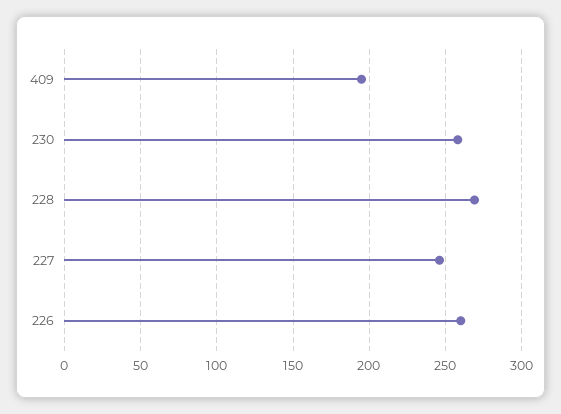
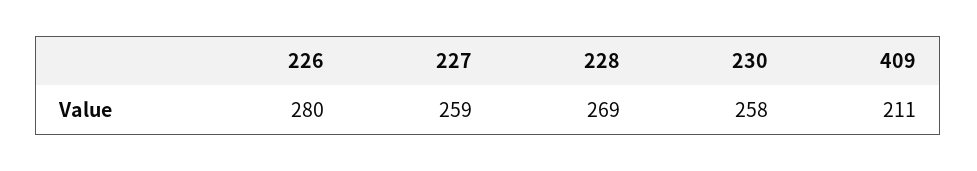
  {
-   "409": 195,
+   "409": 211,
    "230": 258,
    "228": 269,
-   "227": 245,
+   "227": 259,
-   "226": 260
+   "226": 280
  }

